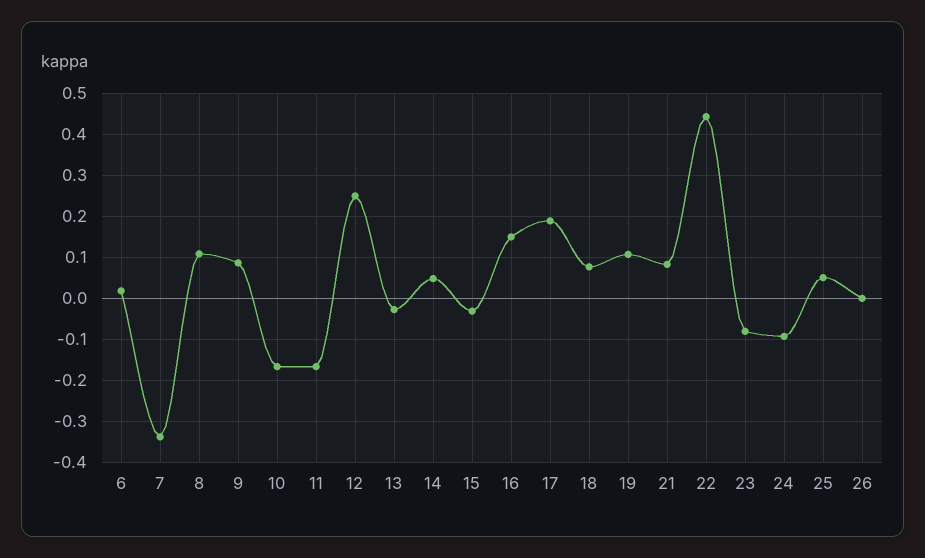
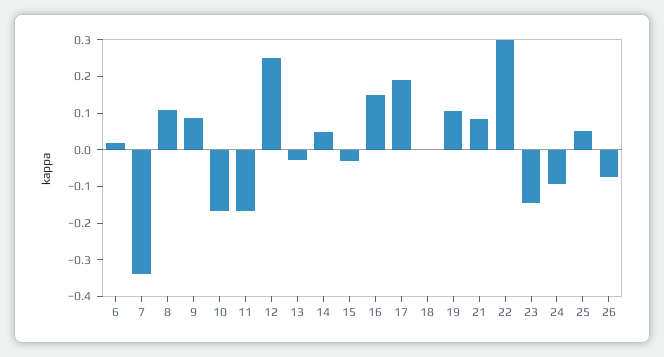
  {
    "6": 0.02,
    "7": -0.34,
    "8": 0.1,
    "9": 0.08,
    "10": -0.16,
    "11": -0.16,
    "12": 0.26,
    "13": -0.02,
    "14": 0.04,
    "15": -0.04,
    "16": 0.16,
    "17": 0.18,
-   "18": 0.08,
+   "18": 0,
    "19": 0.1,
    "21": 0.08,
-   "22": 0.44,
+   "22": 0.3,
-   "23": -0.08,
+   "23": -0.15,
    "24": -0.1,
    "25": 0.06,
-   "26": 0
+   "26": -0.075
  }

